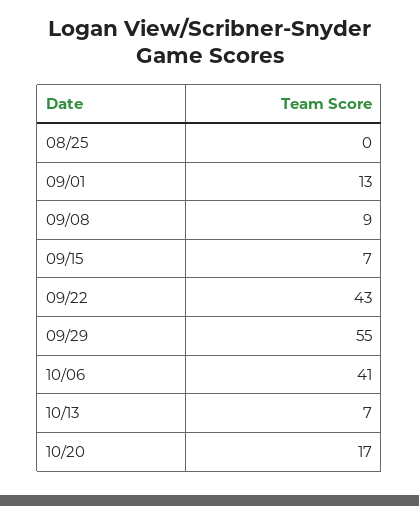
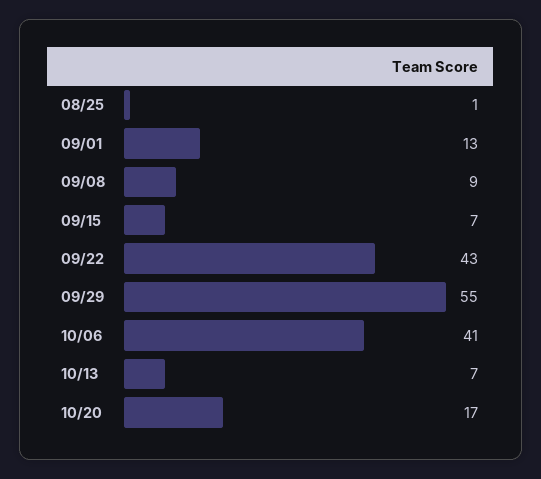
  {
-   "08/25": 0,
+   "08/25": 1,
    "09/01": 13,
    "09/08": 9,
    "09/15": 7,
    "09/22": 43,
    "09/29": 55,
    "10/06": 41,
    "10/13": 7,
    "10/20": 17
  }

